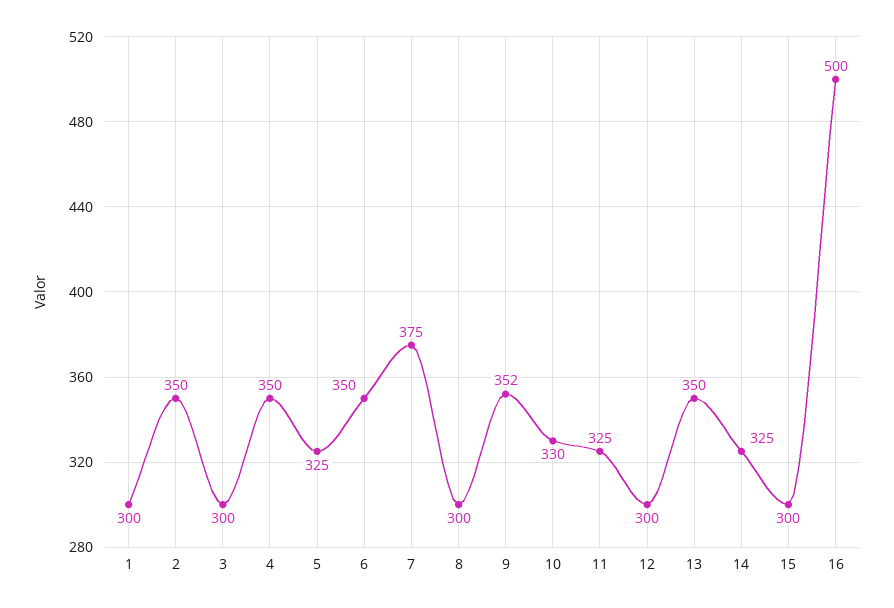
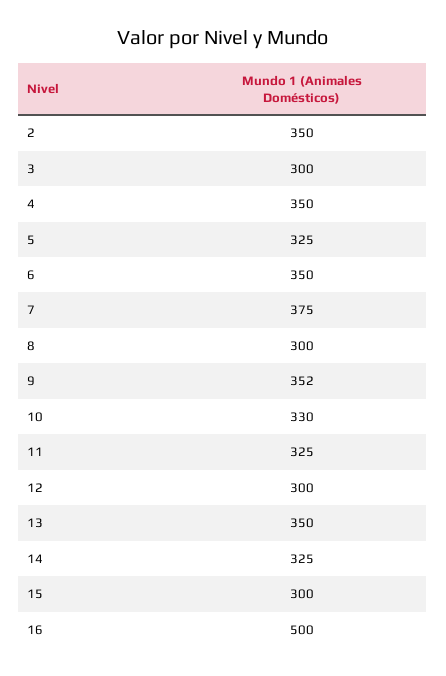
  {
-   "1": 300,
    "2": 350,
    "3": 300,
    "4": 350,
    "5": 325,
    "6": 350,
    "7": 375,
    "8": 300,
    "9": 352,
    "10": 330,
    "11": 325,
    "12": 300,
    "13": 350,
    "14": 325,
    "15": 300,
    "16": 500
  }

